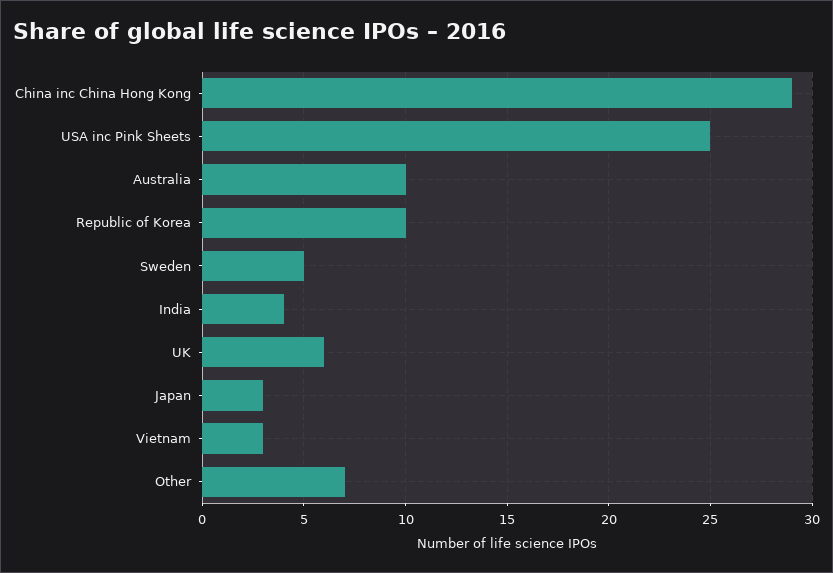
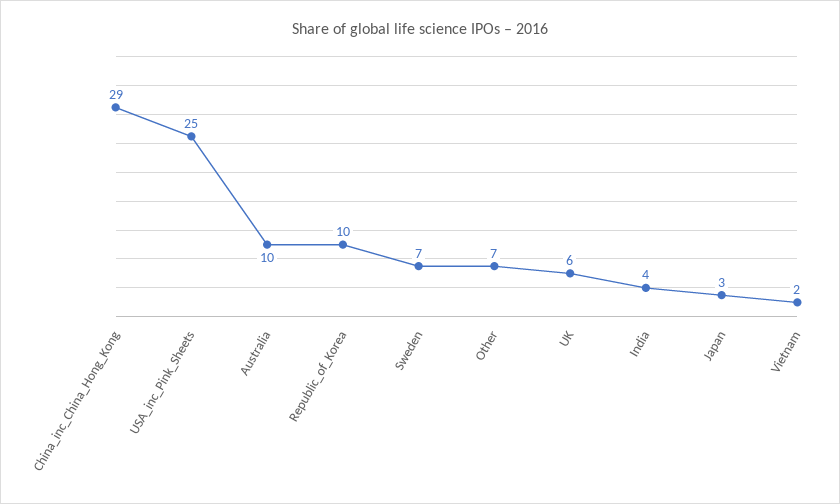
  {
    "China inc China Hong Kong": 29,
    "USA inc Pink Sheets": 25,
    "Australia": 10,
    "Republic of Korea": 10,
-   "Sweden": 5,
+   "Sweden": 7,
    "India": 4,
    "UK": 6,
    "Japan": 3,
-   "Vietnam": 3,
+   "Vietnam": 2,
    "Other": 7
  }

